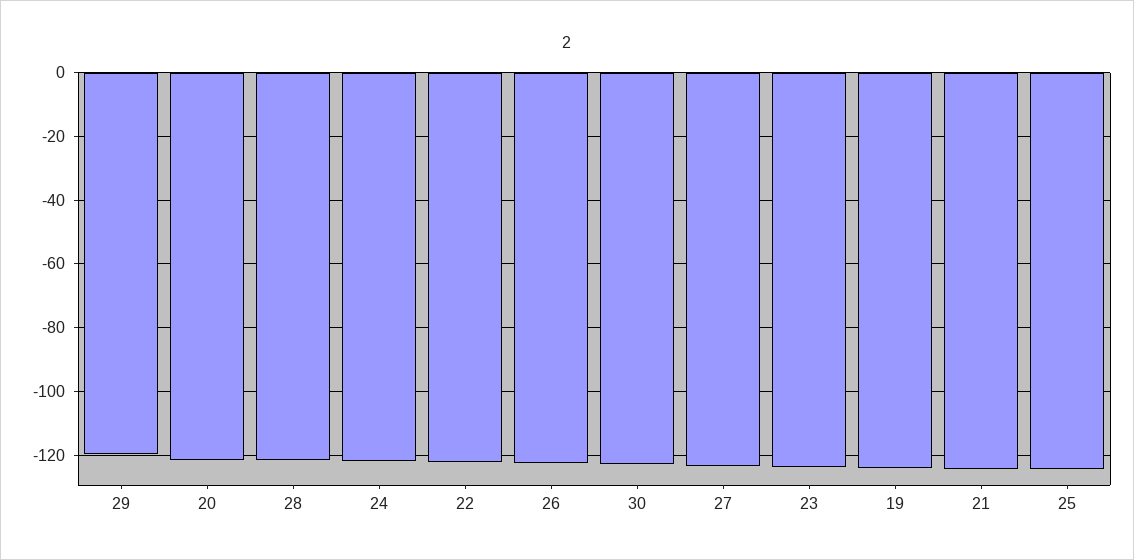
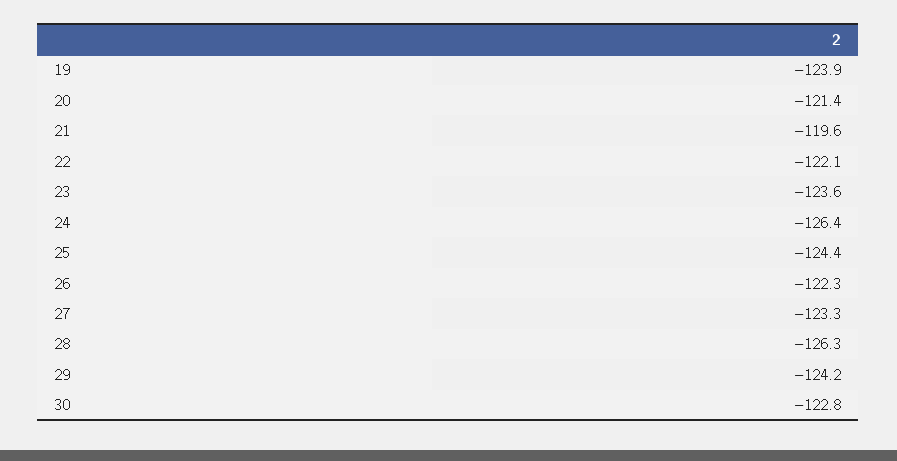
  {
-   "29": -120,
+   "29": -124.2,
    "20": -121.4,
-   "28": -122,
+   "28": -126.3,
-   "24": -122,
+   "24": -126.4,
    "22": -122.1,
    "26": -122.3,
    "30": -122.8,
    "27": -123.3,
    "23": -123.6,
    "19": -123.9,
-   "21": -124,
+   "21": -119.6,
    "25": -124.4
  }

